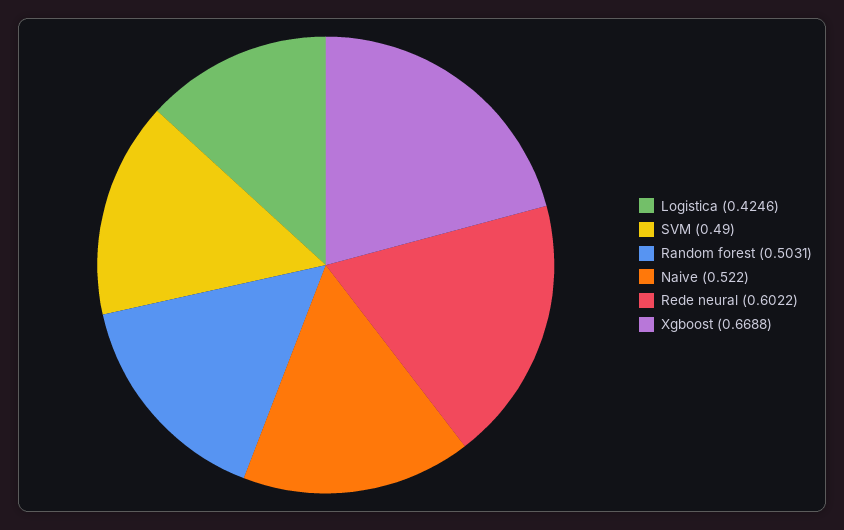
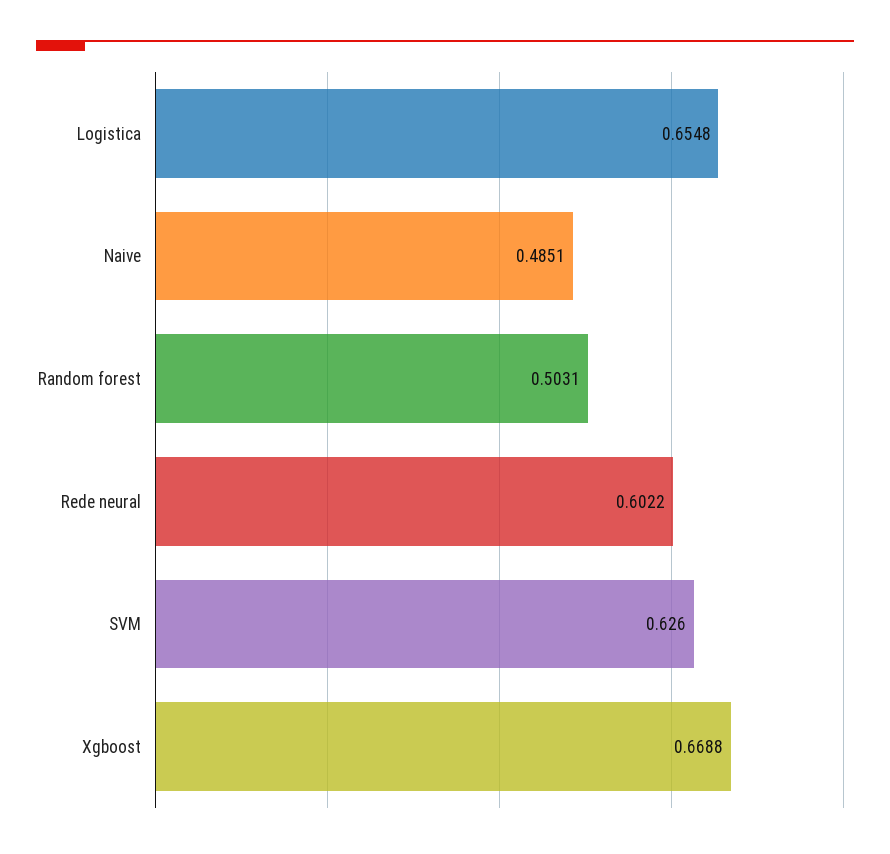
  {
-   "Logistica": 0.4246,
+   "Logistica": 0.6548,
-   "SVM": 0.49,
+   "SVM": 0.626,
    "Random forest": 0.5031,
-   "Naive": 0.522,
+   "Naive": 0.4851,
    "Rede neural": 0.6022,
    "Xgboost": 0.6688
  }

